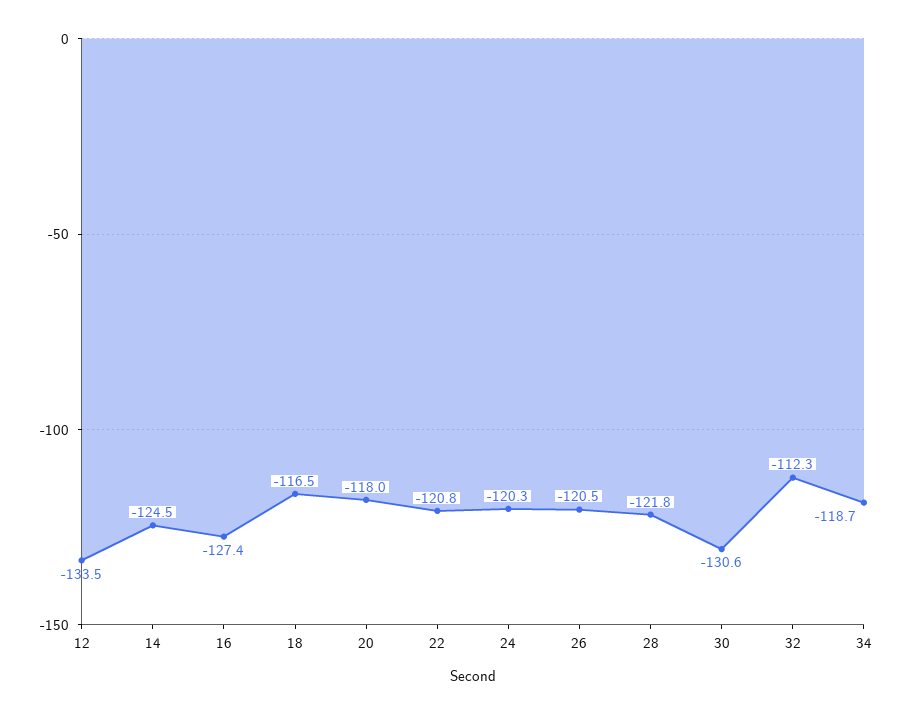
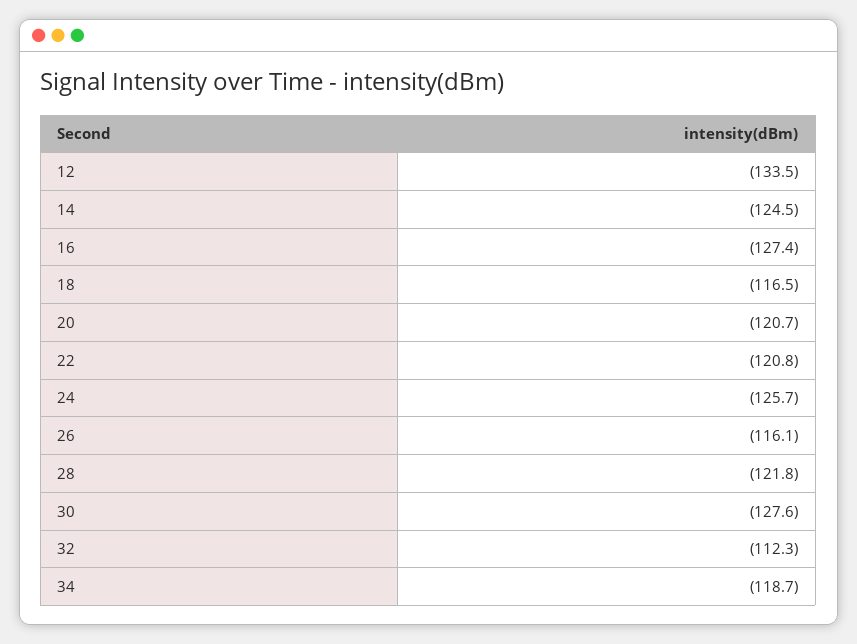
  {
    "12": -133.5,
    "14": -124.5,
    "16": -127.4,
    "18": -116.5,
-   "20": -118,
+   "20": -120.7,
    "22": -120.8,
-   "24": -120.3,
+   "24": -125.7,
-   "26": -120.5,
+   "26": -116.1,
    "28": -121.8,
-   "30": -130.6,
+   "30": -127.6,
    "32": -112.3,
    "34": -118.7
  }

